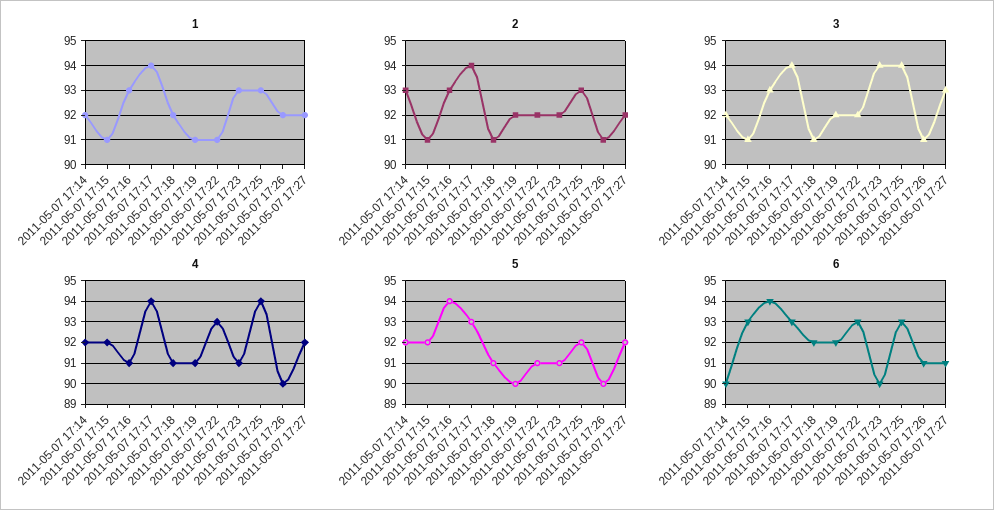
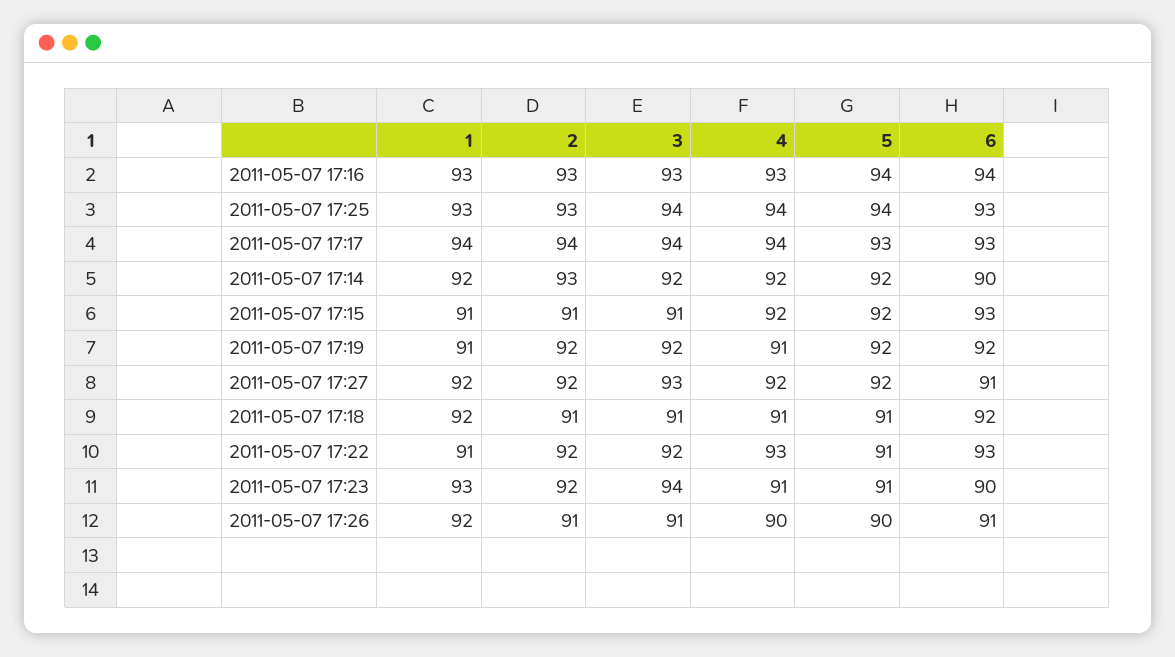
  {
    "1": {
      "2011-05-07 17:14": 92,
      "2011-05-07 17:15": 91,
      "2011-05-07 17:16": 93,
      "2011-05-07 17:17": 94,
      "2011-05-07 17:18": 92,
      "2011-05-07 17:19": 91,
      "2011-05-07 17:22": 91,
      "2011-05-07 17:23": 93,
      "2011-05-07 17:25": 93,
      "2011-05-07 17:26": 92,
      "2011-05-07 17:27": 92
    },
    "2": {
      "2011-05-07 17:14": 93,
      "2011-05-07 17:15": 91,
      "2011-05-07 17:16": 93,
      "2011-05-07 17:17": 94,
      "2011-05-07 17:18": 91,
      "2011-05-07 17:19": 92,
      "2011-05-07 17:22": 92,
      "2011-05-07 17:23": 92,
      "2011-05-07 17:25": 93,
      "2011-05-07 17:26": 91,
      "2011-05-07 17:27": 92
    },
    "3": {
      "2011-05-07 17:14": 92,
      "2011-05-07 17:15": 91,
      "2011-05-07 17:16": 93,
      "2011-05-07 17:17": 94,
      "2011-05-07 17:18": 91,
      "2011-05-07 17:19": 92,
      "2011-05-07 17:22": 92,
      "2011-05-07 17:23": 94,
      "2011-05-07 17:25": 94,
      "2011-05-07 17:26": 91,
      "2011-05-07 17:27": 93
    },
    "4": {
      "2011-05-07 17:14": 92,
      "2011-05-07 17:15": 92,
-     "2011-05-07 17:16": 91,
+     "2011-05-07 17:16": 93,
      "2011-05-07 17:17": 94,
      "2011-05-07 17:18": 91,
      "2011-05-07 17:19": 91,
      "2011-05-07 17:22": 93,
      "2011-05-07 17:23": 91,
      "2011-05-07 17:25": 94,
      "2011-05-07 17:26": 90,
      "2011-05-07 17:27": 92
    },
    "5": {
      "2011-05-07 17:14": 92,
      "2011-05-07 17:15": 92,
      "2011-05-07 17:16": 94,
      "2011-05-07 17:17": 93,
      "2011-05-07 17:18": 91,
-     "2011-05-07 17:19": 90,
+     "2011-05-07 17:19": 92,
      "2011-05-07 17:22": 91,
      "2011-05-07 17:23": 91,
-     "2011-05-07 17:25": 92,
+     "2011-05-07 17:25": 94,
      "2011-05-07 17:26": 90,
      "2011-05-07 17:27": 92
    },
    "6": {
      "2011-05-07 17:14": 90,
      "2011-05-07 17:15": 93,
      "2011-05-07 17:16": 94,
      "2011-05-07 17:17": 93,
      "2011-05-07 17:18": 92,
      "2011-05-07 17:19": 92,
      "2011-05-07 17:22": 93,
      "2011-05-07 17:23": 90,
      "2011-05-07 17:25": 93,
      "2011-05-07 17:26": 91,
      "2011-05-07 17:27": 91
    }
  }

